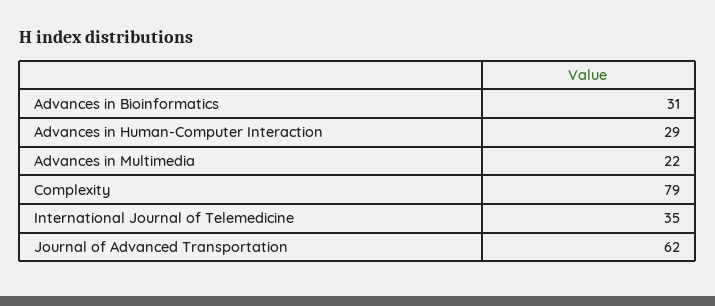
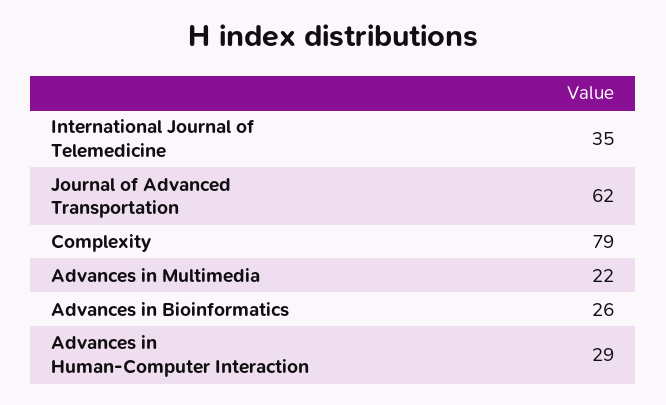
  {
-   "Advances in Bioinformatics": 31,
+   "Advances in Bioinformatics": 26,
    "Advances in Human-Computer Interaction": 29,
    "Advances in Multimedia": 22,
    "Complexity": 79,
    "International Journal of Telemedicine": 35,
    "Journal of Advanced Transportation": 62
  }

